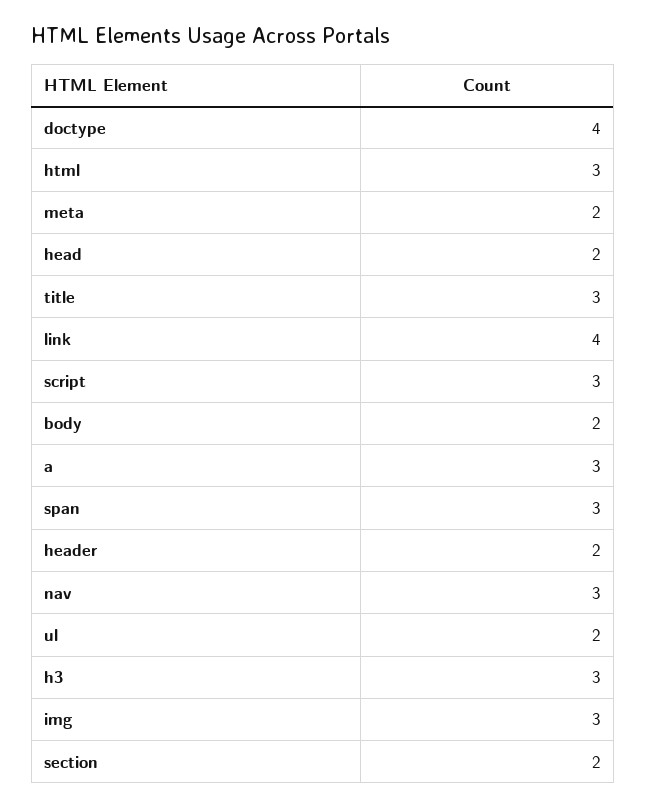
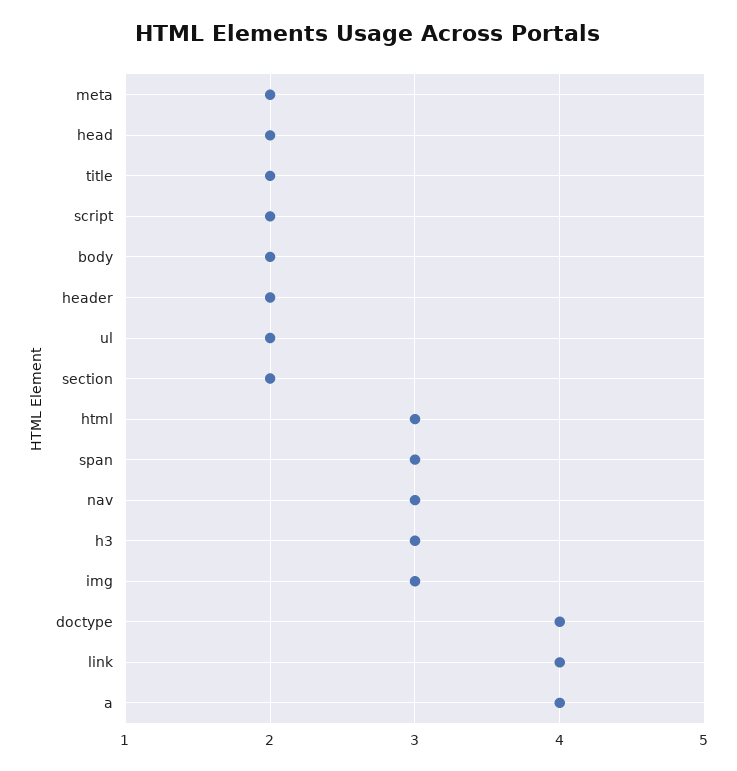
  {
    "doctype": 4,
    "html": 3,
    "meta": 2,
    "head": 2,
-   "title": 3,
+   "title": 2,
    "link": 4,
-   "script": 3,
+   "script": 2,
    "body": 2,
-   "a": 3,
+   "a": 4,
    "span": 3,
    "header": 2,
    "nav": 3,
    "ul": 2,
    "h3": 3,
    "img": 3,
    "section": 2
  }

